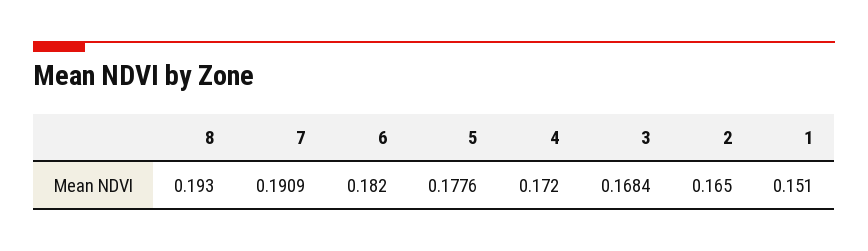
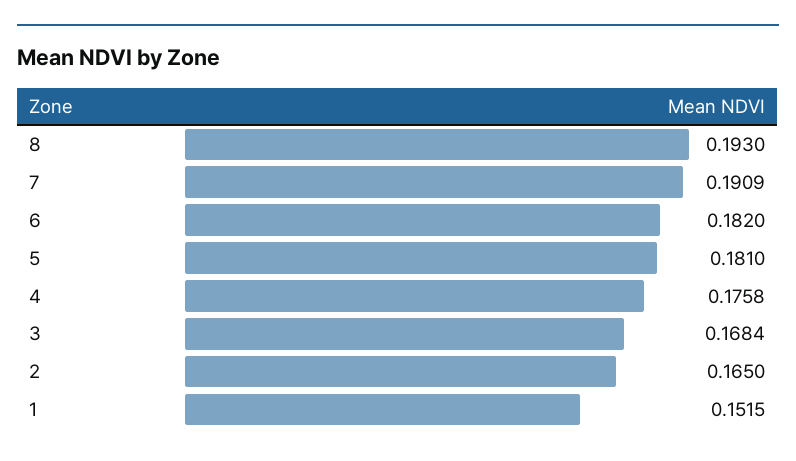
  {
    "8": 0.193,
    "7": 0.1909,
    "6": 0.182,
-   "5": 0.1776,
+   "5": 0.181,
-   "4": 0.172,
+   "4": 0.1758,
    "3": 0.1684,
    "2": 0.165,
-   "1": 0.151
+   "1": 0.1515
  }

